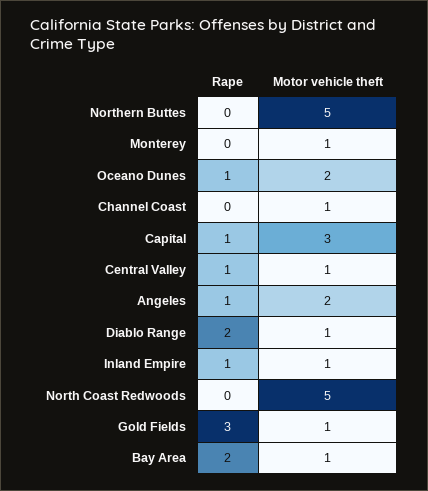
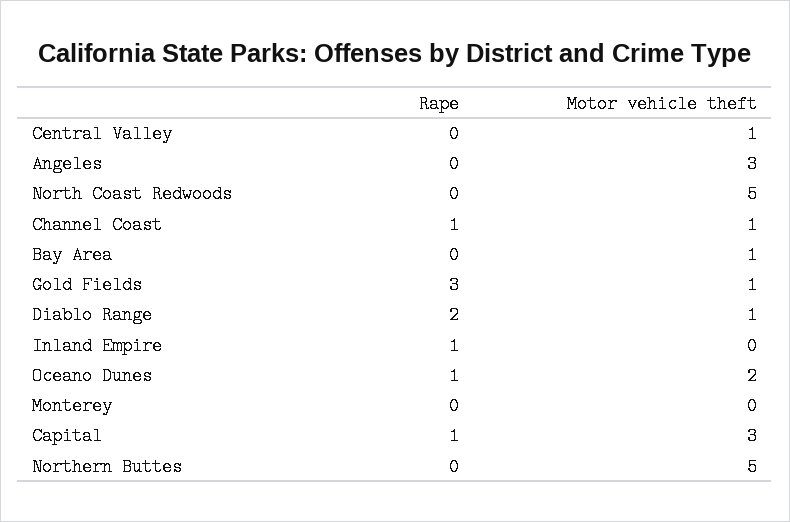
  {
    "Rape": {
      "Northern Buttes": 0,
      "Monterey": 0,
      "Oceano Dunes": 1,
-     "Channel Coast": 0,
+     "Channel Coast": 1,
      "Capital": 1,
-     "Central Valley": 1,
+     "Central Valley": 0,
-     "Angeles": 1,
+     "Angeles": 0,
      "Diablo Range": 2,
      "Inland Empire": 1,
      "North Coast Redwoods": 0,
      "Gold Fields": 3,
-     "Bay Area": 2
+     "Bay Area": 0
    },
    "Motor vehicle theft": {
      "Northern Buttes": 5,
-     "Monterey": 1,
+     "Monterey": 0,
      "Oceano Dunes": 2,
      "Channel Coast": 1,
      "Capital": 3,
      "Central Valley": 1,
-     "Angeles": 2,
+     "Angeles": 3,
      "Diablo Range": 1,
-     "Inland Empire": 1,
+     "Inland Empire": 0,
      "North Coast Redwoods": 5,
      "Gold Fields": 1,
      "Bay Area": 1
    }
  }

